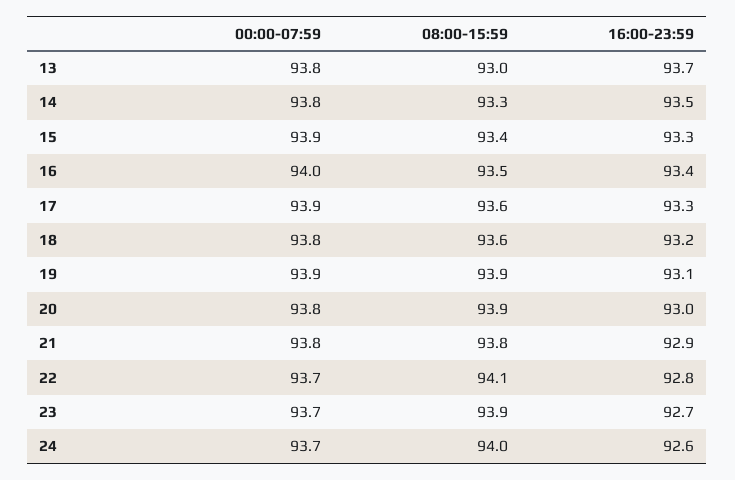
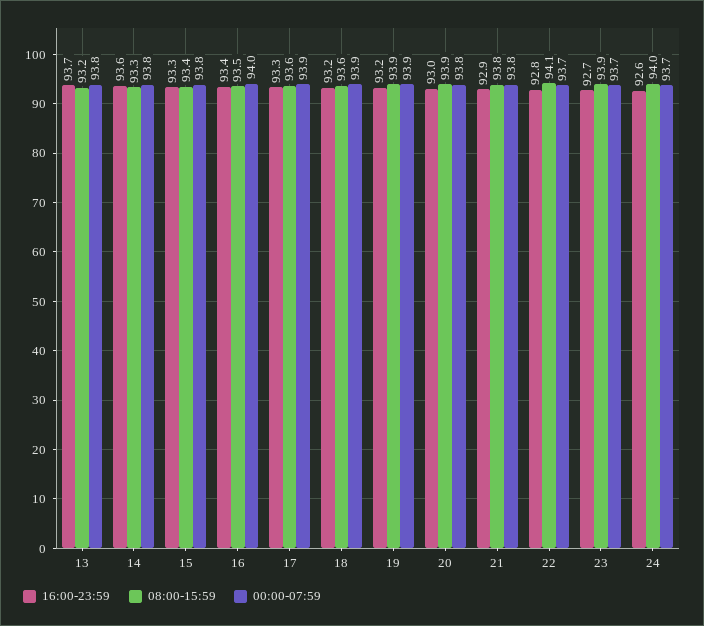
  {
    "00:00-07:59": {
      "13": 93.8,
      "14": 93.8,
-     "15": 93.9,
+     "15": 93.8,
      "16": 94,
      "17": 93.9,
-     "18": 93.8,
+     "18": 93.9,
      "19": 93.9,
      "20": 93.8,
      "21": 93.8,
      "22": 93.7,
      "23": 93.7,
      "24": 93.7
    },
    "08:00-15:59": {
-     "13": 93,
+     "13": 93.2,
      "14": 93.3,
      "15": 93.4,
      "16": 93.5,
      "17": 93.6,
      "18": 93.6,
      "19": 93.9,
      "20": 93.9,
      "21": 93.8,
      "22": 94.1,
      "23": 93.9,
      "24": 94
    },
    "16:00-23:59": {
      "13": 93.7,
-     "14": 93.5,
+     "14": 93.6,
      "15": 93.3,
      "16": 93.4,
      "17": 93.3,
      "18": 93.2,
-     "19": 93.1,
+     "19": 93.2,
      "20": 93,
      "21": 92.9,
      "22": 92.8,
      "23": 92.7,
      "24": 92.6
    }
  }

